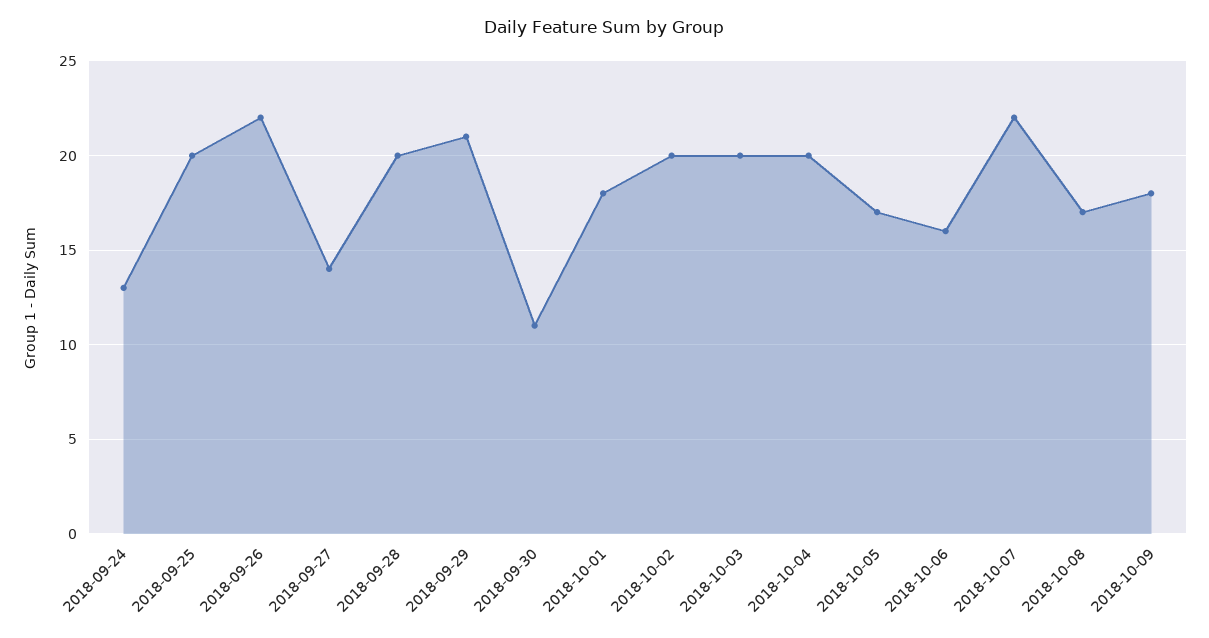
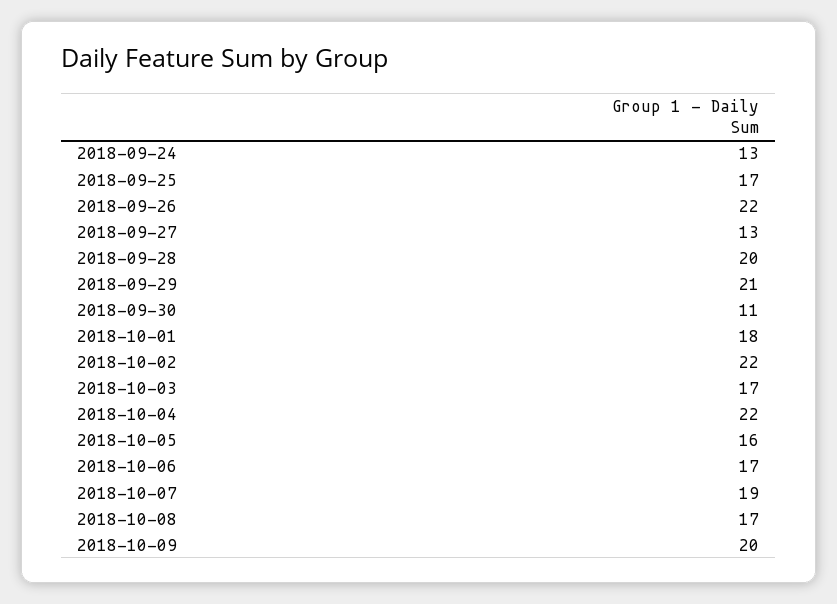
  {
    "2018-09-24": 13,
-   "2018-09-25": 20,
+   "2018-09-25": 17,
    "2018-09-26": 22,
-   "2018-09-27": 14,
+   "2018-09-27": 13,
    "2018-09-28": 20,
    "2018-09-29": 21,
    "2018-09-30": 11,
    "2018-10-01": 18,
-   "2018-10-02": 20,
+   "2018-10-02": 22,
-   "2018-10-03": 20,
+   "2018-10-03": 17,
-   "2018-10-04": 20,
+   "2018-10-04": 22,
-   "2018-10-05": 17,
+   "2018-10-05": 16,
-   "2018-10-06": 16,
+   "2018-10-06": 17,
-   "2018-10-07": 22,
+   "2018-10-07": 19,
    "2018-10-08": 17,
-   "2018-10-09": 18
+   "2018-10-09": 20
  }

